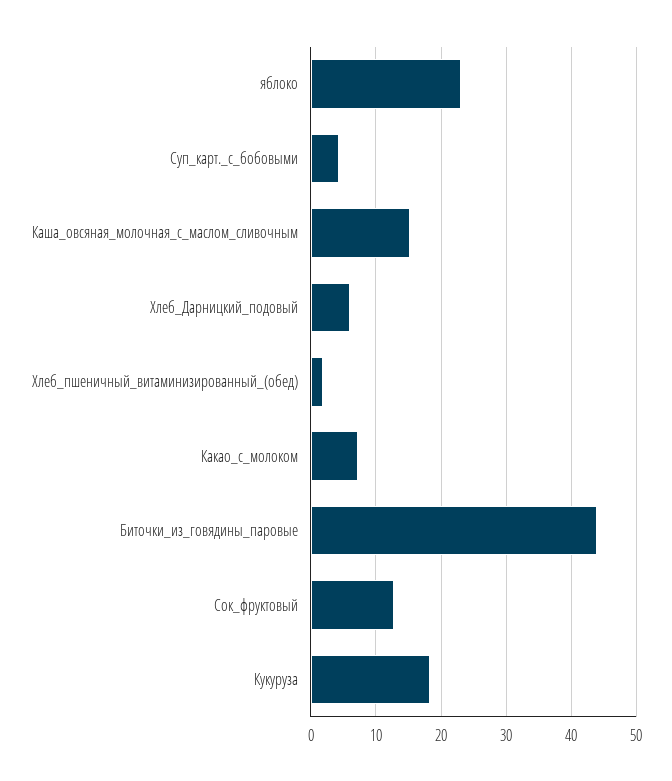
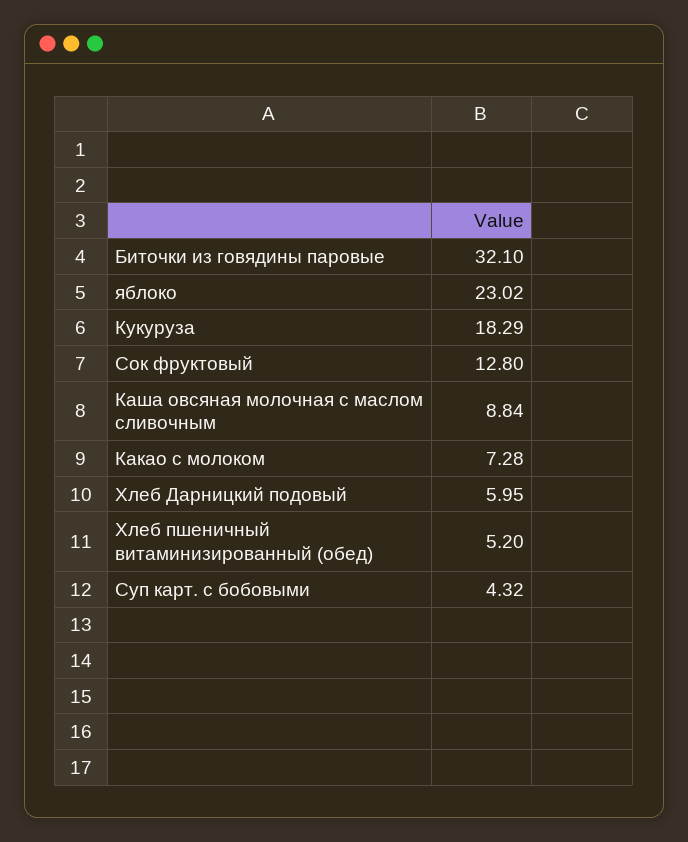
  {
    "яблоко": 23.02,
    "Суп_карт._с_бобовыми": 4.32,
-   "Каша_овсяная_молочная_с_маслом_сливочным": 15,
+   "Каша_овсяная_молочная_с_маслом_сливочным": 8.84,
    "Хлеб_Дарницкий_подовый": 5.95,
-   "Хлеб_пшеничный_витаминизированный_(обед)": 2,
+   "Хлеб_пшеничный_витаминизированный_(обед)": 5.2,
    "Какао_с_молоком": 7.28,
-   "Биточки_из_говядины_паровые": 44,
+   "Биточки_из_говядины_паровые": 32.1,
    "Сок_фруктовый": 12.8,
    "Кукуруза": 18.29
  }

